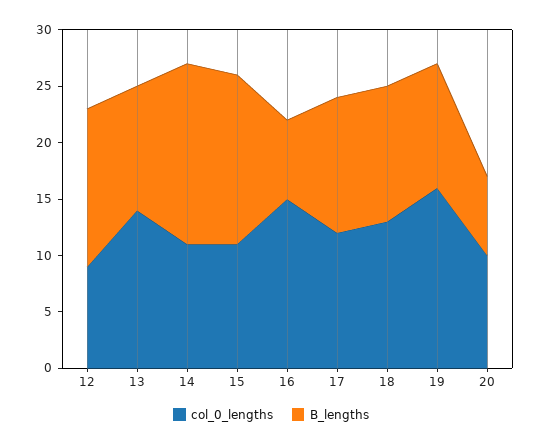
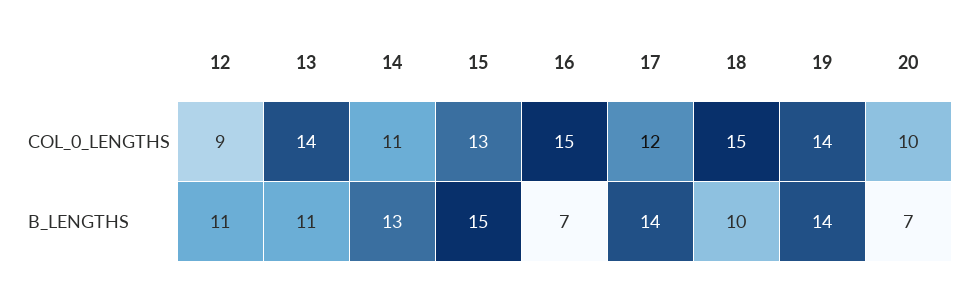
  {
    "col_0_lengths": {
      "12": 9,
      "13": 14,
      "14": 11,
-     "15": 11,
+     "15": 13,
      "16": 15,
      "17": 12,
-     "18": 13,
+     "18": 15,
-     "19": 16,
+     "19": 14,
      "20": 10
    },
    "B_lengths": {
-     "12": 14,
+     "12": 11,
      "13": 11,
-     "14": 16,
+     "14": 13,
      "15": 15,
      "16": 7,
-     "17": 12,
+     "17": 14,
-     "18": 12,
+     "18": 10,
-     "19": 11,
+     "19": 14,
      "20": 7
    }
  }

